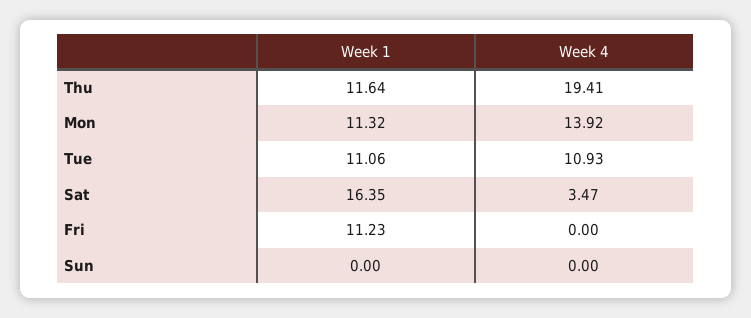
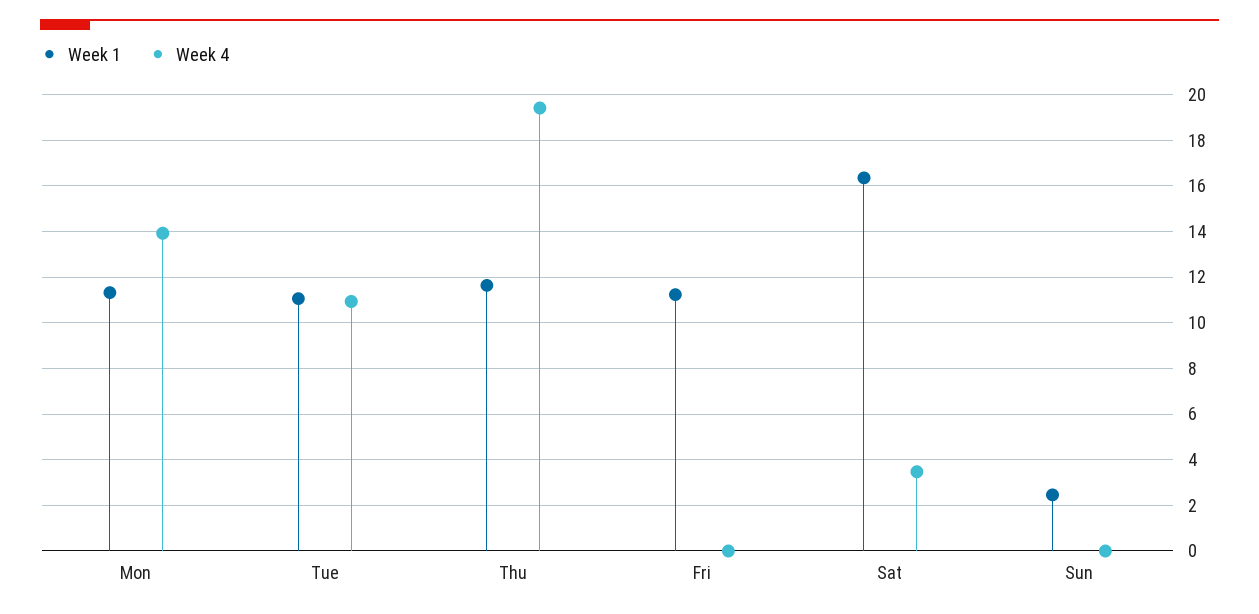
  {
    "Week 1": {
      "Thu": 11.64,
      "Mon": 11.32,
      "Tue": 11.06,
      "Sat": 16.35,
      "Fri": 11.23,
-     "Sun": 0
+     "Sun": 2.5
    },
    "Week 4": {
      "Thu": 19.41,
      "Mon": 13.92,
      "Tue": 10.93,
      "Sat": 3.47,
      "Fri": 0,
      "Sun": 0
    }
  }

